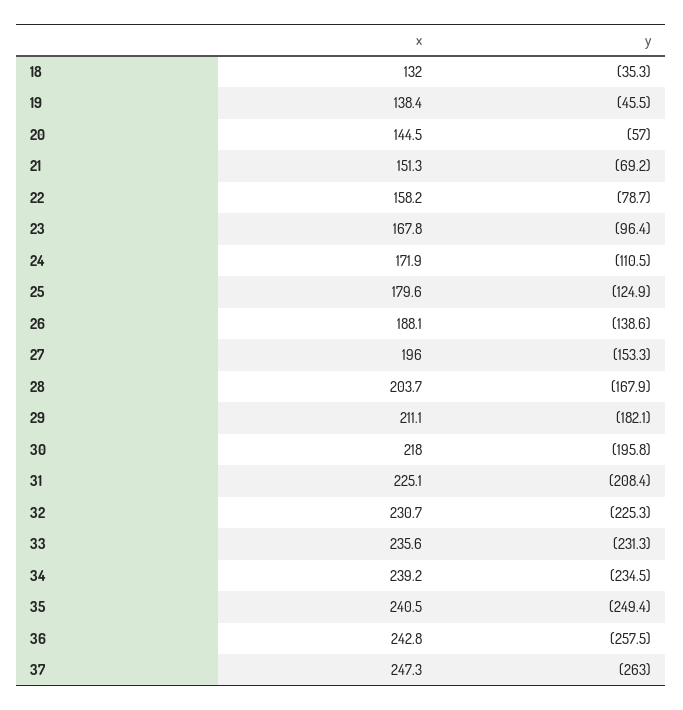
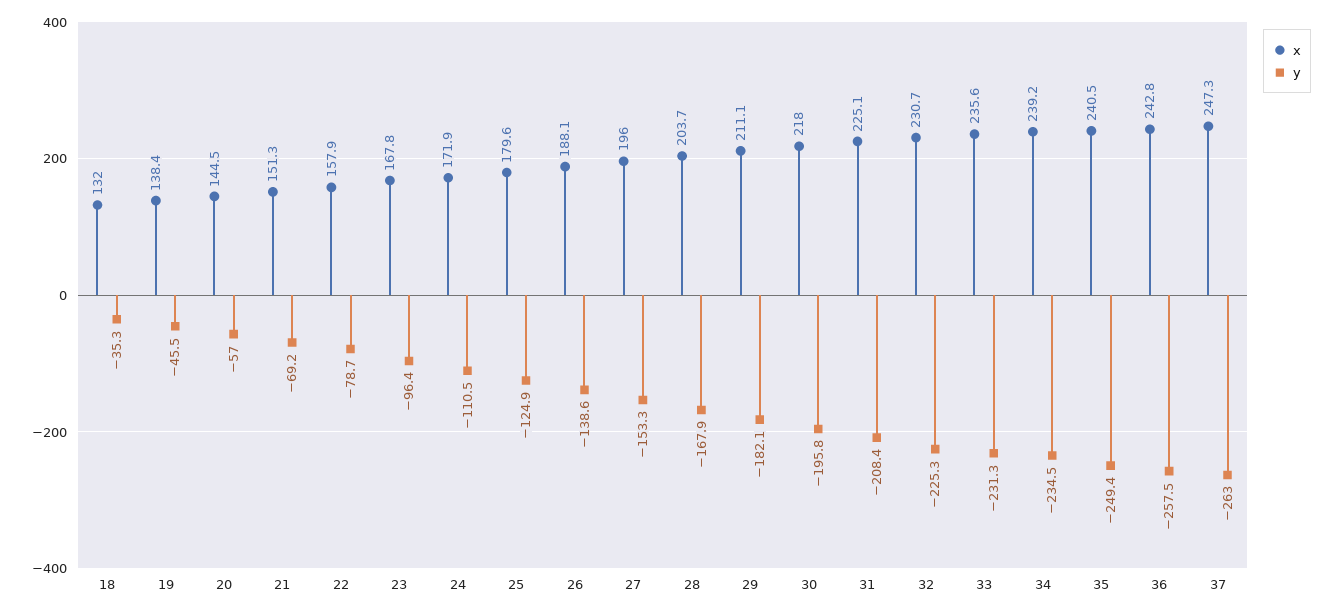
  {
    "x": {
      "18": 132,
      "19": 138.4,
      "20": 144.5,
      "21": 151.3,
-     "22": 158.2,
+     "22": 157.9,
      "23": 167.8,
      "24": 171.9,
      "25": 179.6,
      "26": 188.1,
      "27": 196,
      "28": 203.7,
      "29": 211.1,
      "30": 218,
      "31": 225.1,
      "32": 230.7,
      "33": 235.6,
      "34": 239.2,
      "35": 240.5,
      "36": 242.8,
      "37": 247.3
    },
    "y": {
      "18": -35.3,
      "19": -45.5,
      "20": -57,
      "21": -69.2,
      "22": -78.7,
      "23": -96.4,
      "24": -110.5,
      "25": -124.9,
      "26": -138.6,
      "27": -153.3,
      "28": -167.9,
      "29": -182.1,
      "30": -195.8,
      "31": -208.4,
      "32": -225.3,
      "33": -231.3,
      "34": -234.5,
      "35": -249.4,
      "36": -257.5,
      "37": -263
    }
  }

